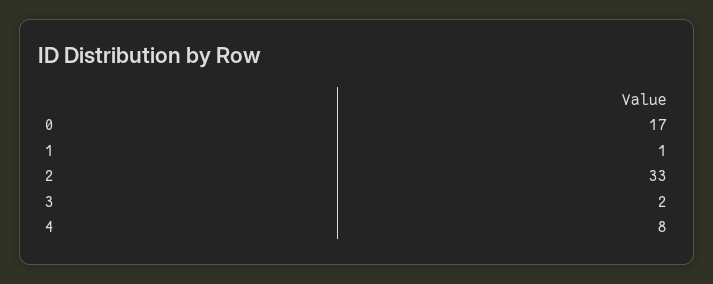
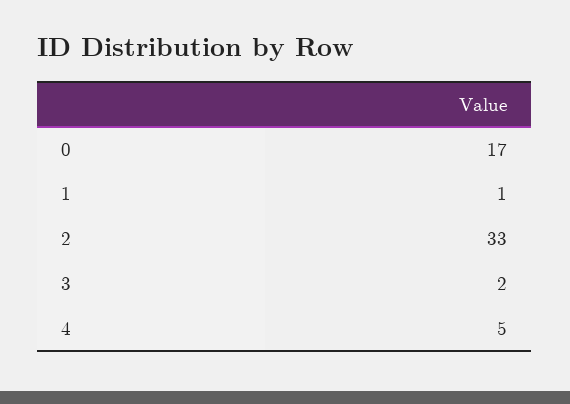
  {
    "0": 17,
    "1": 1,
    "2": 33,
    "3": 2,
-   "4": 8
+   "4": 5
  }

